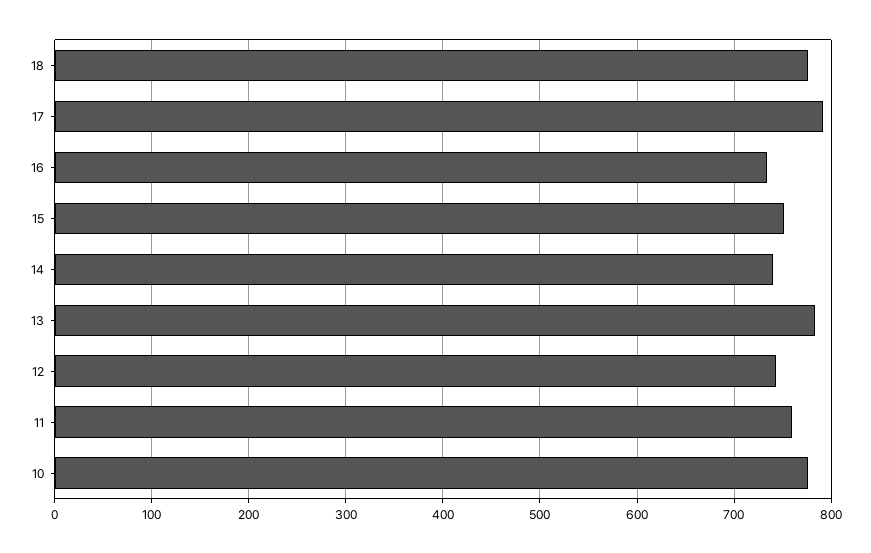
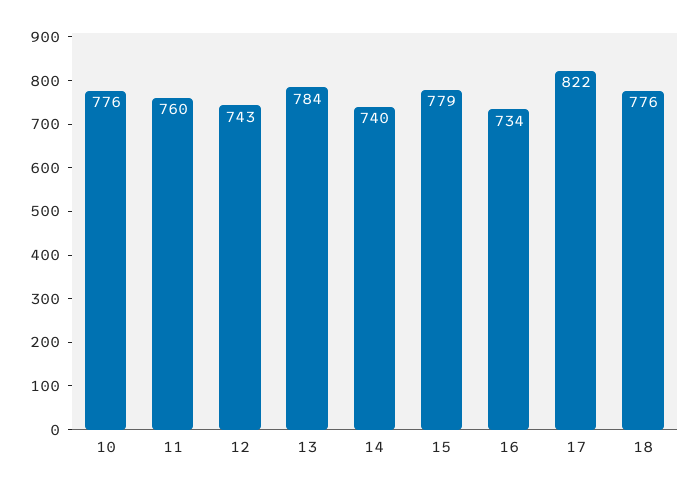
  {
    "18": 776,
-   "17": 790,
+   "17": 822,
    "16": 734,
-   "15": 750,
+   "15": 779,
    "14": 740,
    "13": 784,
    "12": 743,
    "11": 760,
    "10": 776
  }

